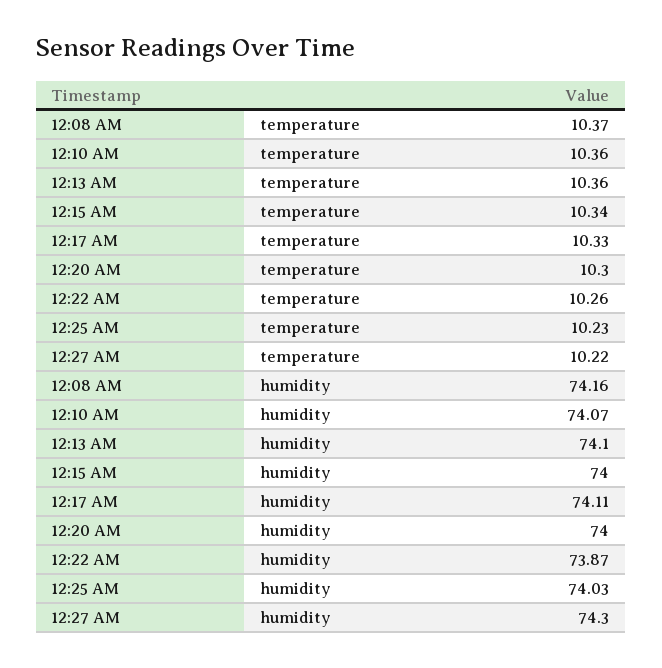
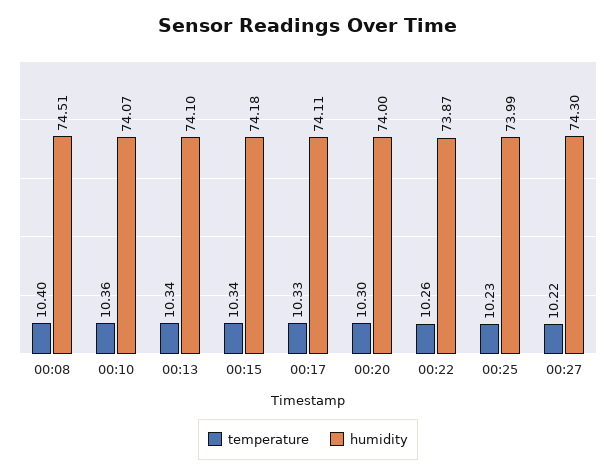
  {
    "temperature": {
-     "12:08 AM": 10.37,
+     "12:08 AM": 10.4,
      "12:10 AM": 10.36,
-     "12:13 AM": 10.36,
+     "12:13 AM": 10.34,
      "12:15 AM": 10.34,
      "12:17 AM": 10.33,
      "12:20 AM": 10.3,
      "12:22 AM": 10.26,
      "12:25 AM": 10.23,
      "12:27 AM": 10.22
    },
    "humidity": {
-     "12:08 AM": 74.16,
+     "12:08 AM": 74.51,
      "12:10 AM": 74.07,
      "12:13 AM": 74.1,
-     "12:15 AM": 74,
+     "12:15 AM": 74.18,
      "12:17 AM": 74.11,
      "12:20 AM": 74,
      "12:22 AM": 73.87,
-     "12:25 AM": 74.03,
+     "12:25 AM": 73.99,
      "12:27 AM": 74.3
    }
  }

